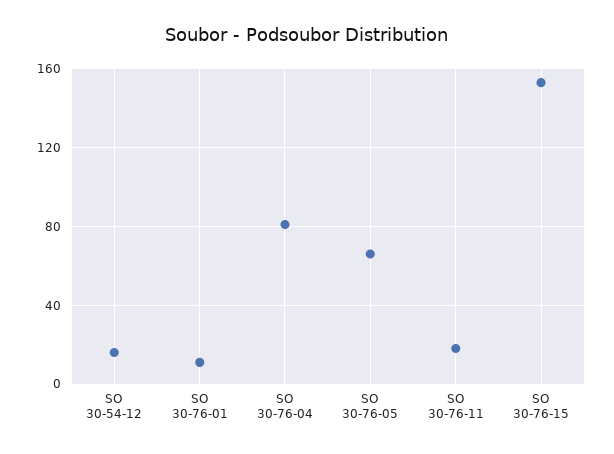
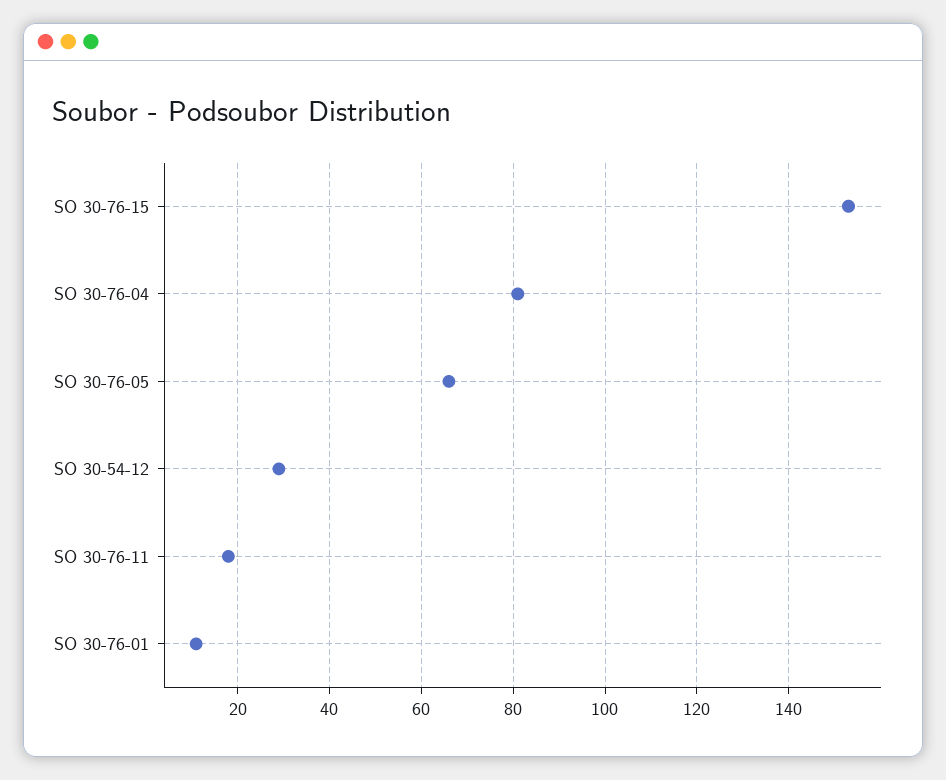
  {
-   "SO 30-54-12": 15,
+   "SO 30-54-12": 30,
    "SO 30-76-01": 10,
    "SO 30-76-04": 80,
    "SO 30-76-05": 65,
    "SO 30-76-11": 20,
    "SO 30-76-15": 155
  }

